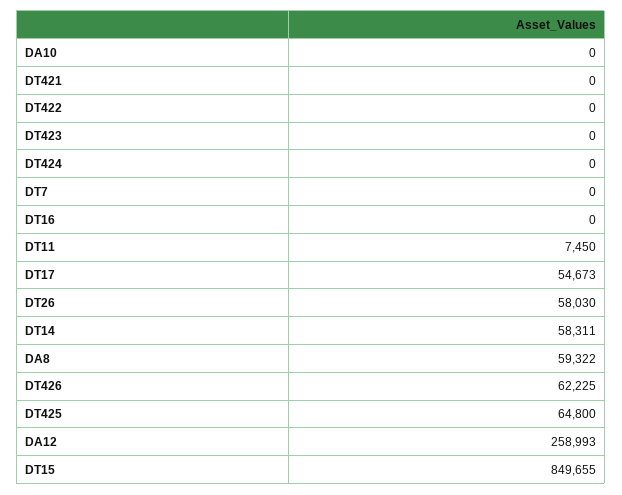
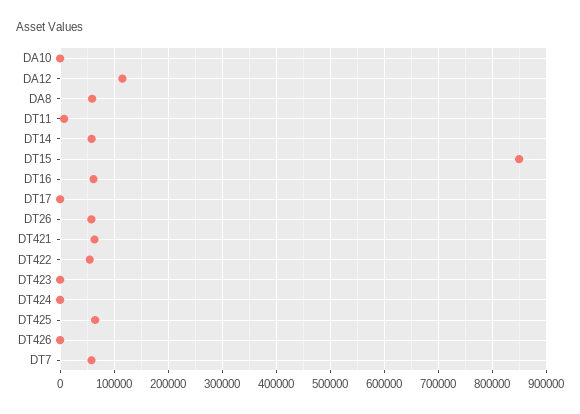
  {
    "DA10": 0,
-   "DT421": 0,
+   "DT421": 60000,
-   "DT422": 0,
+   "DT422": 60000,
    "DT423": 0,
    "DT424": 0,
-   "DT7": 0,
+   "DT7": 60000,
-   "DT16": 0,
+   "DT16": 60000,
    "DT11": 7450,
-   "DT17": 54673,
+   "DT17": 0,
    "DT26": 58030,
    "DT14": 58311,
    "DA8": 59322,
-   "DT426": 62225,
+   "DT426": 0,
    "DT425": 64800,
-   "DA12": 258993,
+   "DA12": 120000,
    "DT15": 849655
  }

